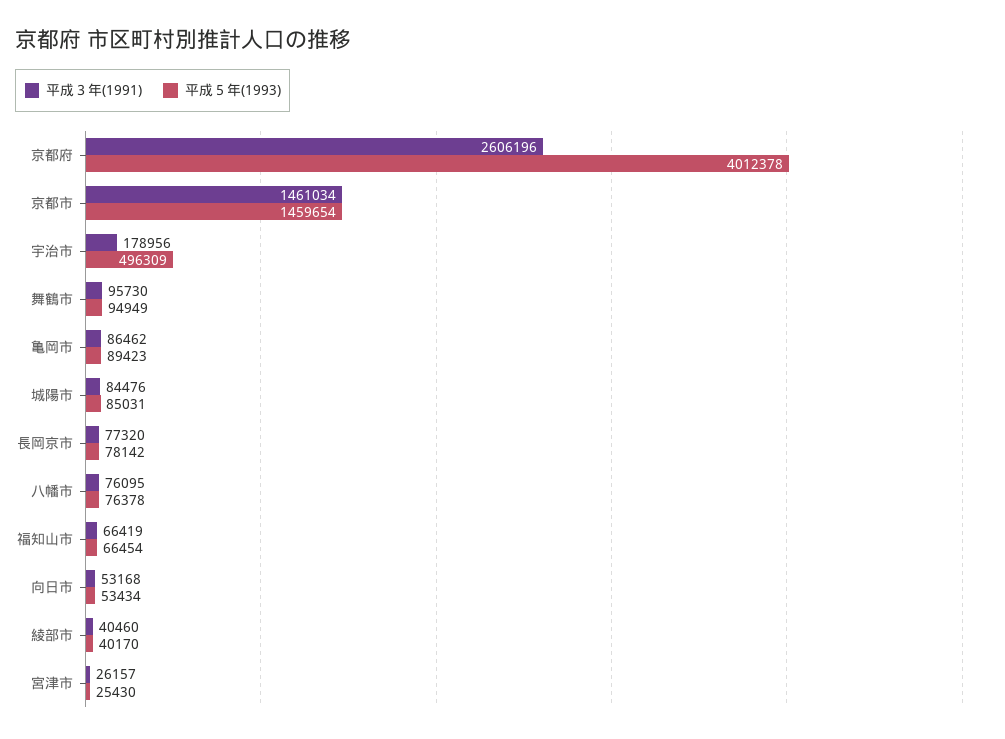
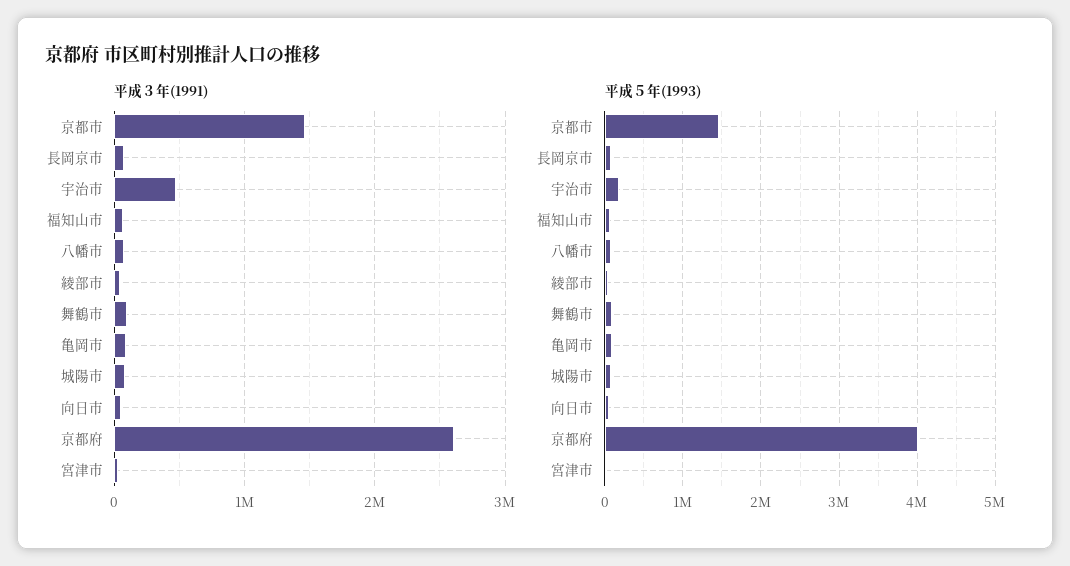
  {
    "平成３年(1991)": {
      "京都府": 2606196,
      "京都市": 1461034,
-     "宇治市": 178956,
+     "宇治市": 500000,
      "舞鶴市": 95730,
      "亀岡市": 86462,
      "城陽市": 84476,
      "長岡京市": 77320,
      "八幡市": 76095,
      "福知山市": 66419,
      "向日市": 53168,
      "綾部市": 40460,
      "宮津市": 26157
    },
    "平成５年(1993)": {
      "京都府": 4012378,
      "京都市": 1459654,
-     "宇治市": 496309,
+     "宇治市": 200000,
      "舞鶴市": 94949,
      "亀岡市": 89423,
      "城陽市": 85031,
      "長岡京市": 78142,
      "八幡市": 76378,
      "福知山市": 66454,
      "向日市": 53434,
      "綾部市": 40170,
      "宮津市": 25430
    }
  }

